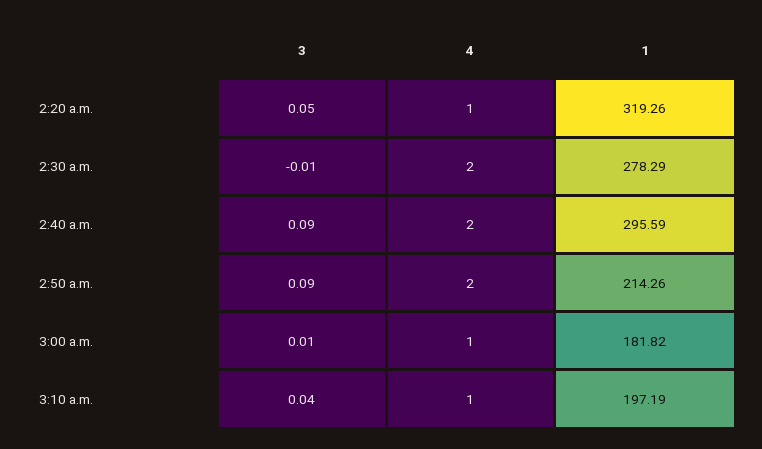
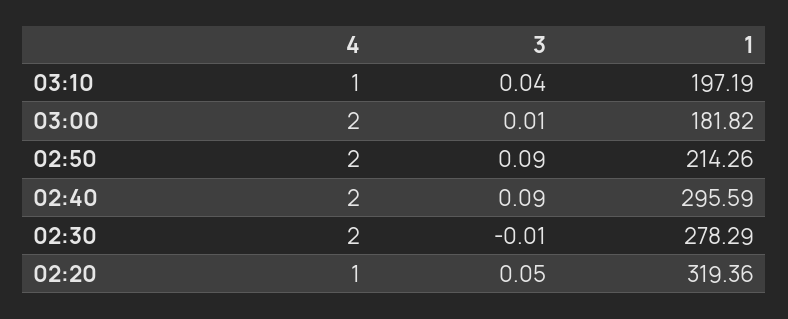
  {
    "3": {
      "2:20 a.m.": 0.05,
      "2:30 a.m.": -0.01,
      "2:40 a.m.": 0.09,
      "2:50 a.m.": 0.09,
      "3:00 a.m.": 0.01,
      "3:10 a.m.": 0.04
    },
    "4": {
      "2:20 a.m.": 1,
      "2:30 a.m.": 2,
      "2:40 a.m.": 2,
      "2:50 a.m.": 2,
-     "3:00 a.m.": 1,
+     "3:00 a.m.": 2,
      "3:10 a.m.": 1
    },
    "1": {
-     "2:20 a.m.": 319.26,
+     "2:20 a.m.": 319.36,
      "2:30 a.m.": 278.29,
      "2:40 a.m.": 295.59,
      "2:50 a.m.": 214.26,
      "3:00 a.m.": 181.82,
      "3:10 a.m.": 197.19
    }
  }

